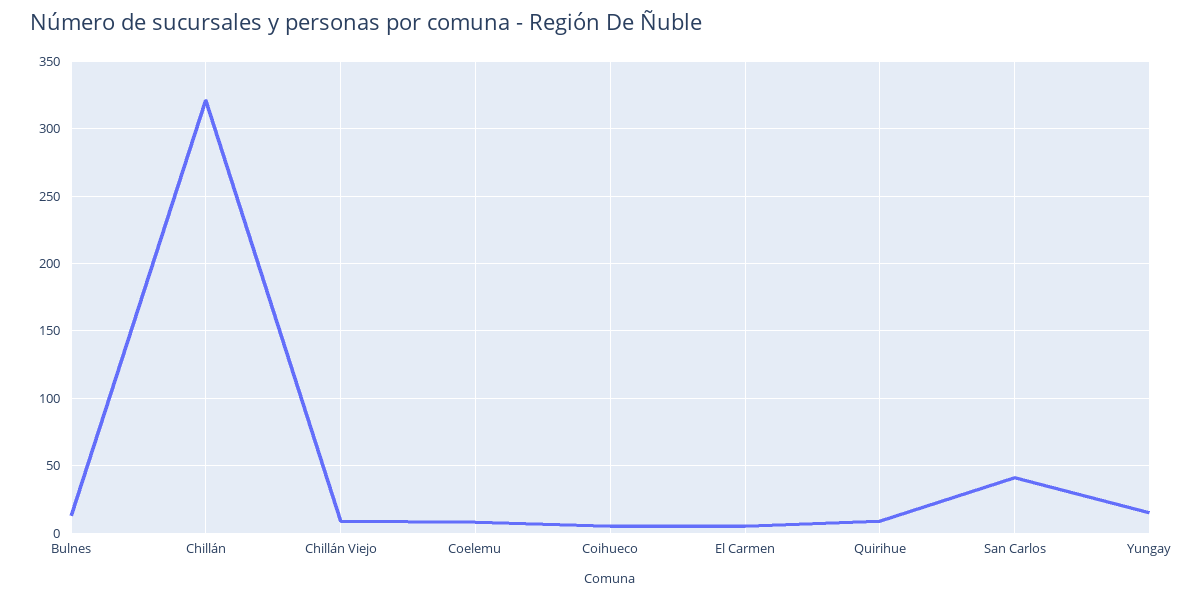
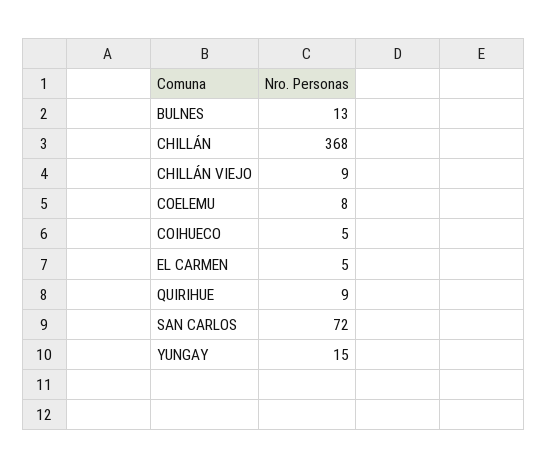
  {
    "Bulnes": 13,
-   "Chillán": 320,
+   "Chillán": 368,
    "Chillán Viejo": 9,
    "Coelemu": 8,
    "Coihueco": 5,
    "El Carmen": 5,
    "Quirihue": 9,
-   "San Carlos": 40,
+   "San Carlos": 72,
    "Yungay": 15
  }

